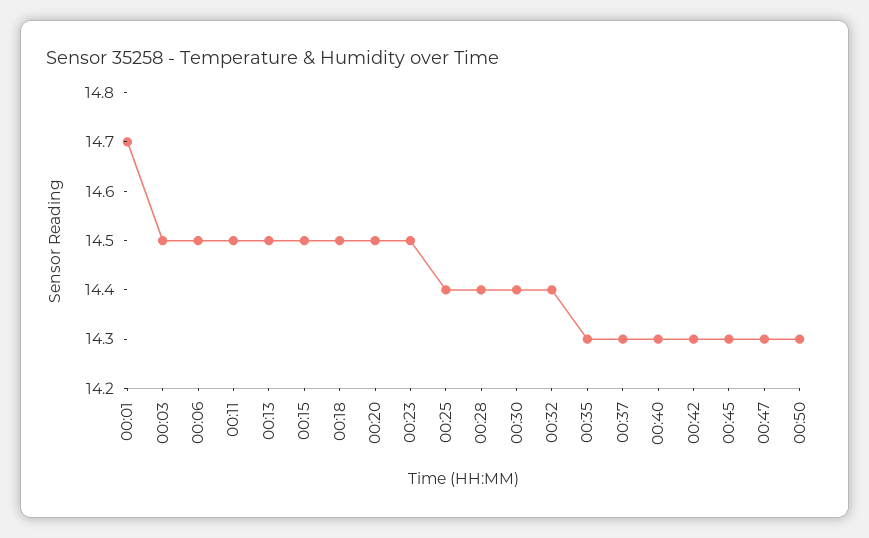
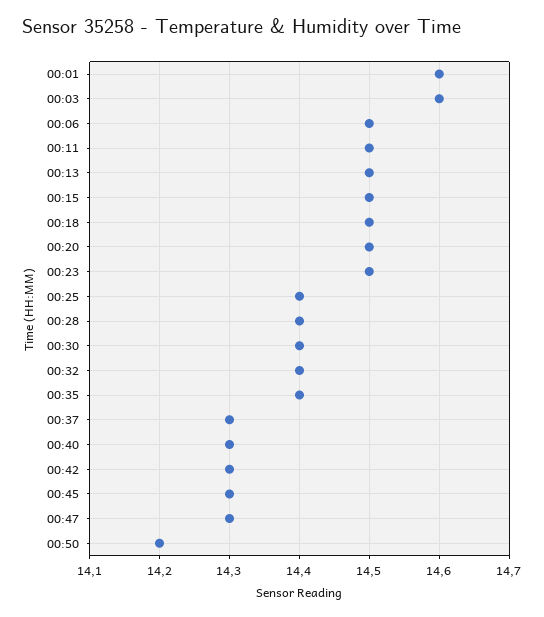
  {
-   "00:01": 14.7,
+   "00:01": 14.6,
-   "00:03": 14.5,
+   "00:03": 14.6,
    "00:06": 14.5,
    "00:11": 14.5,
    "00:13": 14.5,
    "00:15": 14.5,
    "00:18": 14.5,
    "00:20": 14.5,
    "00:23": 14.5,
    "00:25": 14.4,
    "00:28": 14.4,
    "00:30": 14.4,
    "00:32": 14.4,
-   "00:35": 14.3,
+   "00:35": 14.4,
    "00:37": 14.3,
    "00:40": 14.3,
    "00:42": 14.3,
    "00:45": 14.3,
    "00:47": 14.3,
-   "00:50": 14.3
+   "00:50": 14.2
  }

